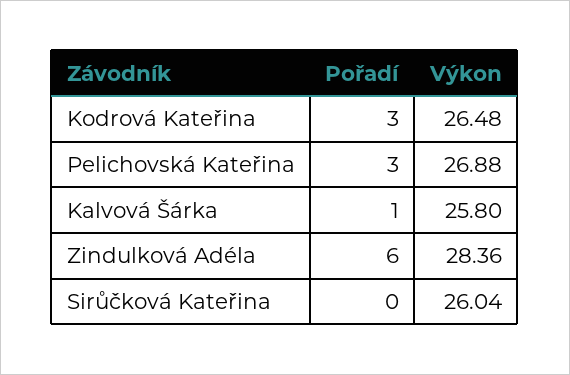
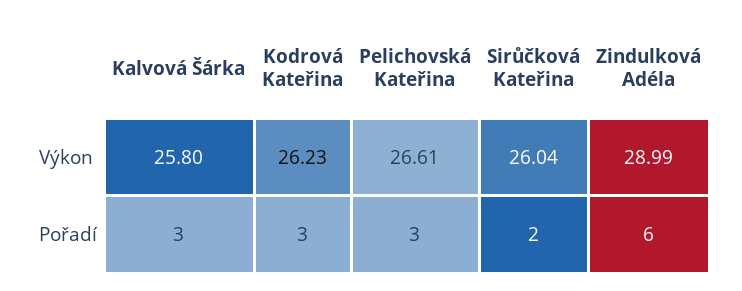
  {
    "Pořadí": {
      "Kodrová Kateřina": 3,
      "Pelichovská Kateřina": 3,
-     "Kalvová Šárka": 1,
+     "Kalvová Šárka": 3,
      "Zindulková Adéla": 6,
-     "Sirůčková Kateřina": 0
+     "Sirůčková Kateřina": 2
    },
    "Výkon": {
-     "Kodrová Kateřina": 26.48,
+     "Kodrová Kateřina": 26.23,
-     "Pelichovská Kateřina": 26.88,
+     "Pelichovská Kateřina": 26.61,
      "Kalvová Šárka": 25.8,
-     "Zindulková Adéla": 28.36,
+     "Zindulková Adéla": 28.99,
      "Sirůčková Kateřina": 26.04
    }
  }

